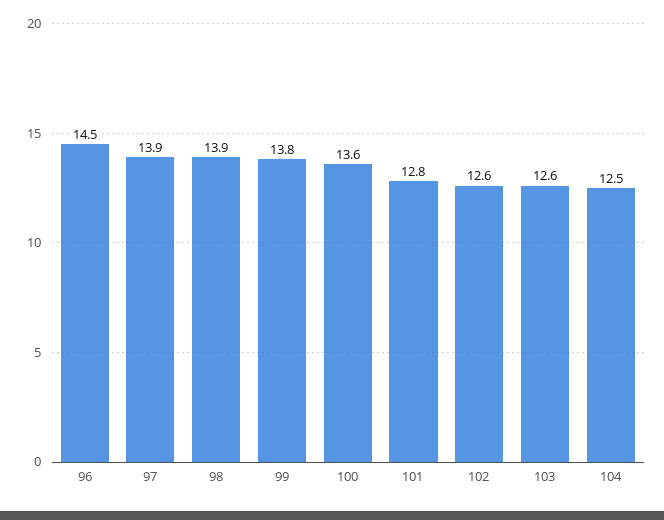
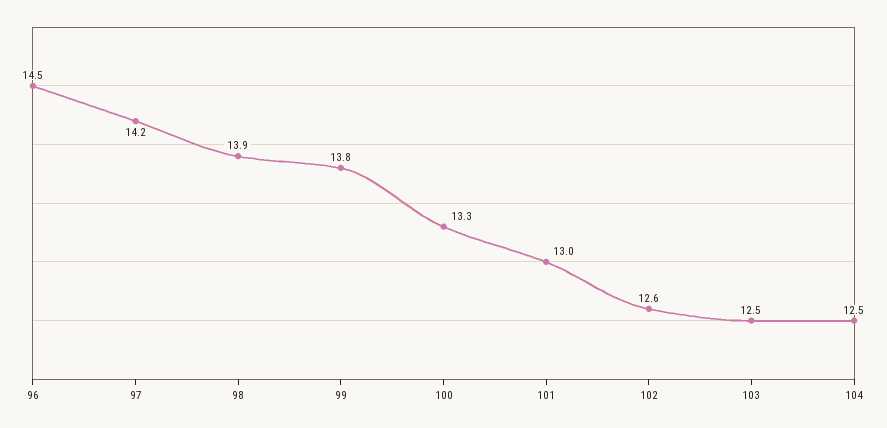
  {
    "96": 14.5,
-   "97": 13.9,
+   "97": 14.2,
    "98": 13.9,
    "99": 13.8,
-   "100": 13.6,
+   "100": 13.3,
-   "101": 12.8,
+   "101": 13,
    "102": 12.6,
-   "103": 12.6,
+   "103": 12.5,
    "104": 12.5
  }

